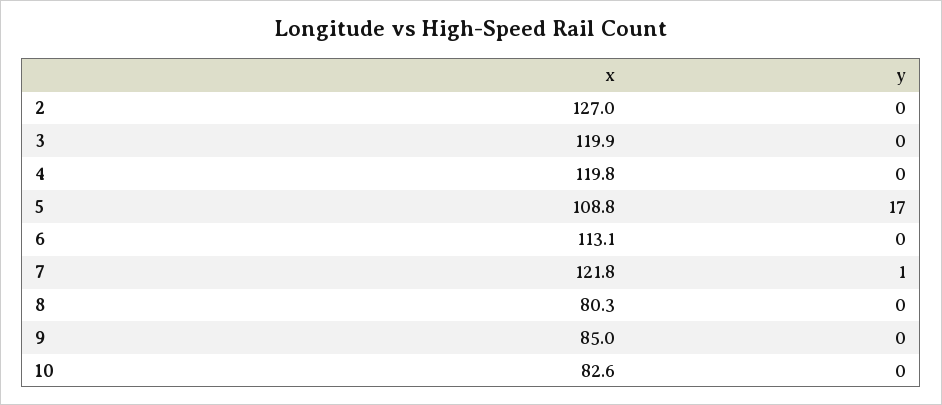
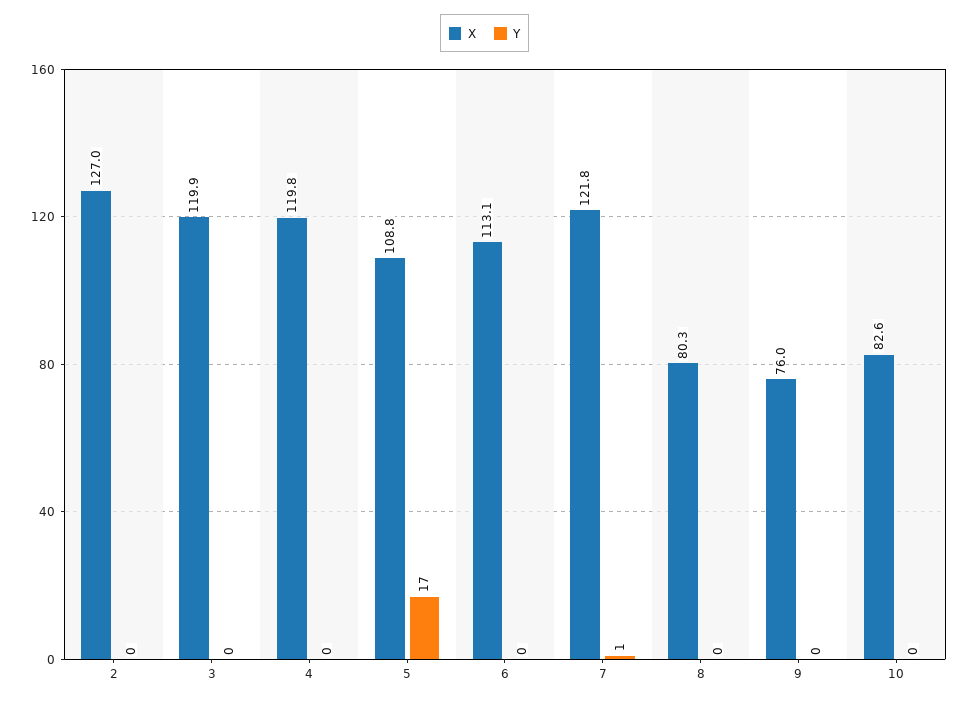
  {
    "x": {
      "2": 127,
      "3": 119.9,
      "4": 119.8,
      "5": 108.8,
      "6": 113.1,
      "7": 121.8,
      "8": 80.3,
-     "9": 85,
+     "9": 76,
      "10": 82.6
    },
    "y": {
      "2": 0,
      "3": 0,
      "4": 0,
      "5": 17,
      "6": 0,
      "7": 1,
      "8": 0,
      "9": 0,
      "10": 0
    }
  }

